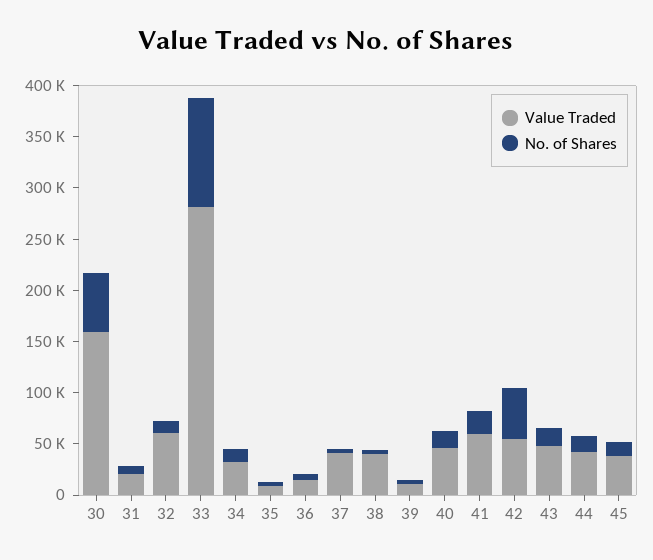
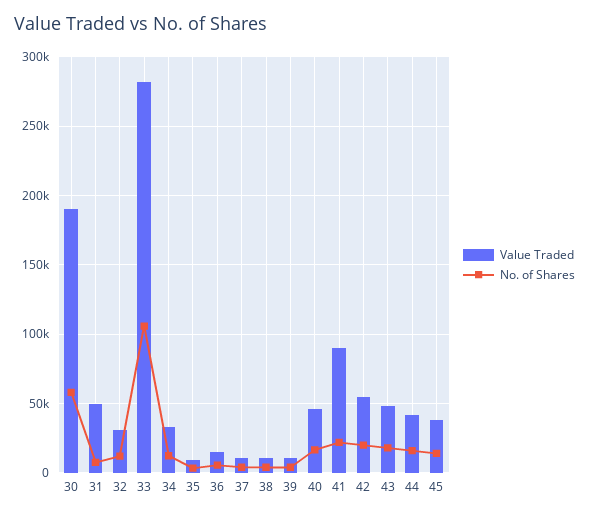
  {
    "Value Traded": {
-     "30": 160000,
+     "30": 190000,
-     "31": 20000,
+     "31": 50000,
-     "32": 60000,
+     "32": 30000,
      "33": 280000,
      "34": 35000,
      "35": 10000,
      "36": 15000,
-     "37": 40000,
+     "37": 10000,
-     "38": 40000,
+     "38": 10000,
      "39": 10000,
      "40": 45000,
-     "41": 60000,
+     "41": 90000,
      "42": 55000,
      "43": 50000,
      "44": 40000,
      "45": 40000
    },
    "No. of Shares": {
      "30": 60000,
      "31": 10000,
      "32": 10000,
      "33": 105000,
      "34": 10000,
      "35": 5000,
      "36": 5000,
      "37": 5000,
      "38": 5000,
      "39": 5000,
      "40": 15000,
      "41": 20000,
-     "42": 50000,
+     "42": 20000,
      "43": 20000,
      "44": 15000,
      "45": 15000
    }
  }

